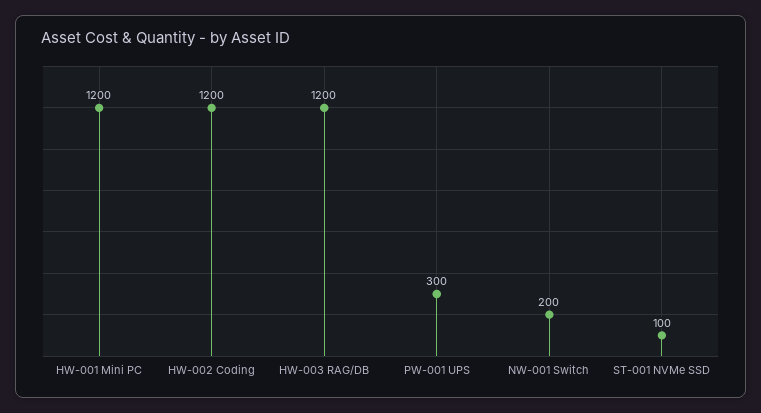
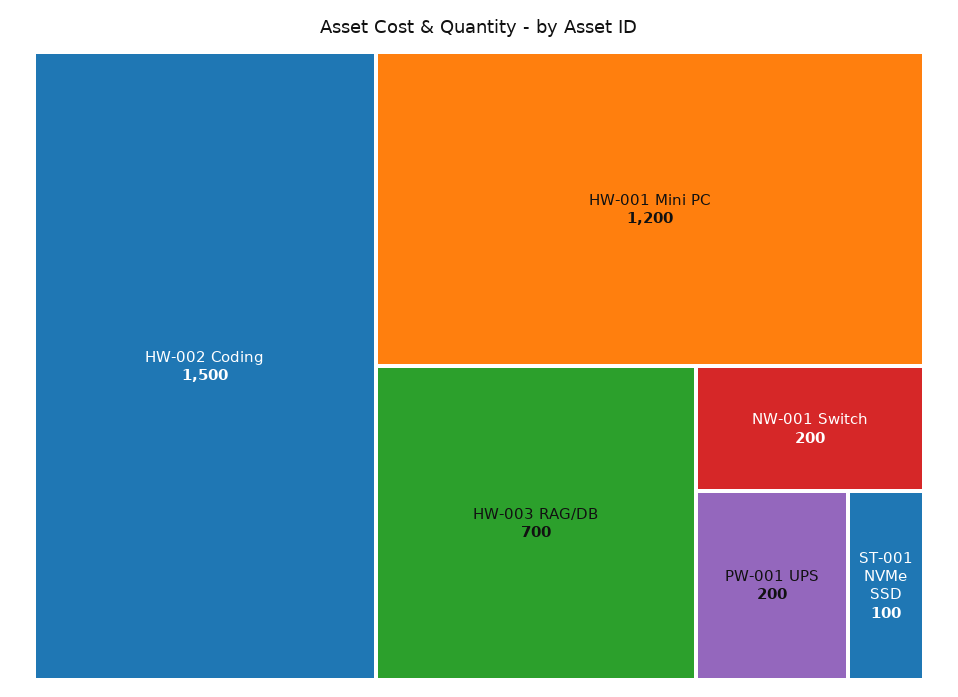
  {
    "HW-001 Mini PC": 1200,
-   "HW-002 Coding": 1200,
+   "HW-002 Coding": 1500,
-   "HW-003 RAG/DB": 1200,
+   "HW-003 RAG/DB": 700,
-   "PW-001 UPS": 300,
+   "PW-001 UPS": 200,
    "NW-001 Switch": 200,
    "ST-001 NVMe SSD": 100
  }

